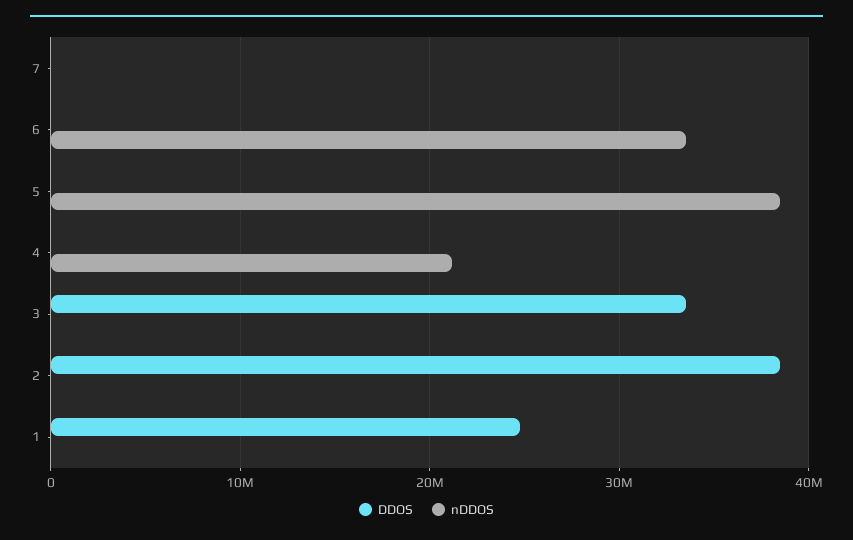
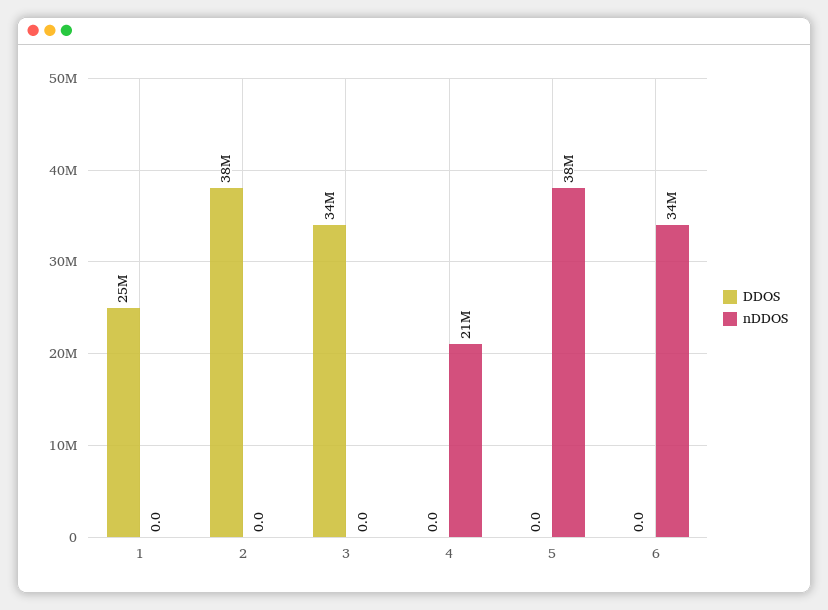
  {
    "DDOS": {
-     "7": 0,
      "6": 0,
      "5": 0,
      "4": 0,
      "3": 34000000,
      "2": 38000000,
      "1": 25000000
    },
    "nDDOS": {
-     "7": 0,
      "6": 34000000,
      "5": 38000000,
      "4": 21000000,
      "3": 0,
      "2": 0,
      "1": 0
    }
  }

